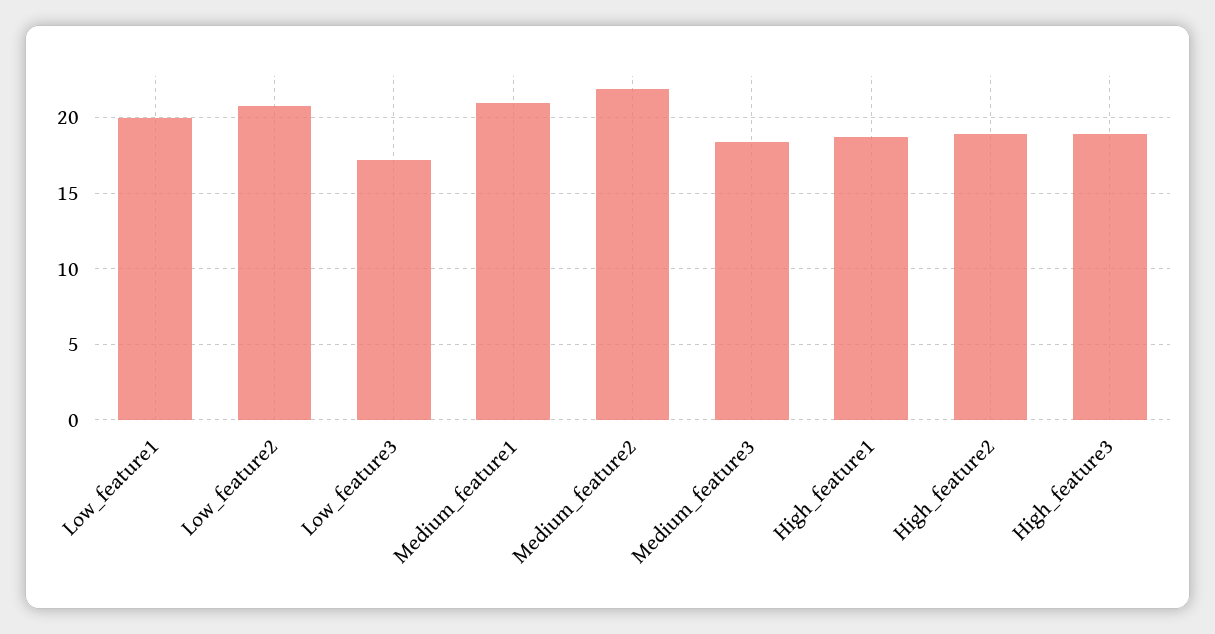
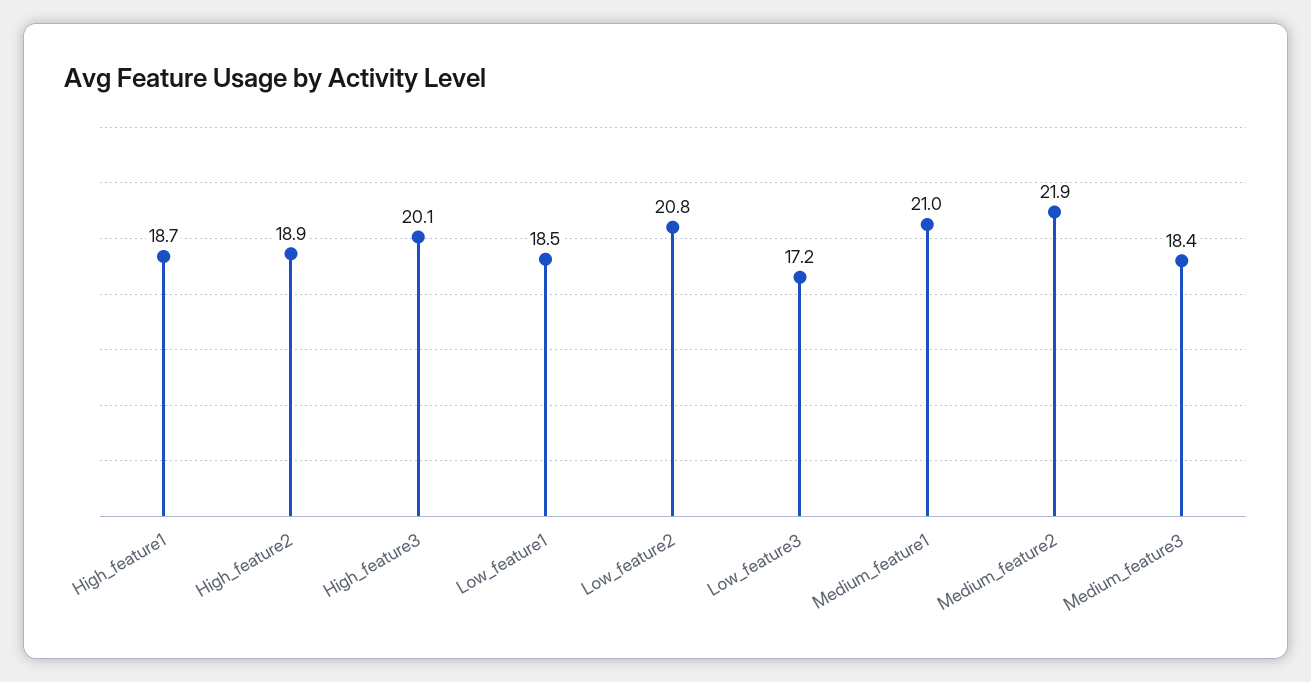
  {
-   "Low_feature1": 20,
+   "Low_feature1": 18.5,
    "Low_feature2": 20.8,
    "Low_feature3": 17.2,
    "Medium_feature1": 21,
    "Medium_feature2": 21.9,
    "Medium_feature3": 18.4,
    "High_feature1": 18.7,
    "High_feature2": 18.9,
-   "High_feature3": 19
+   "High_feature3": 20.1
  }

